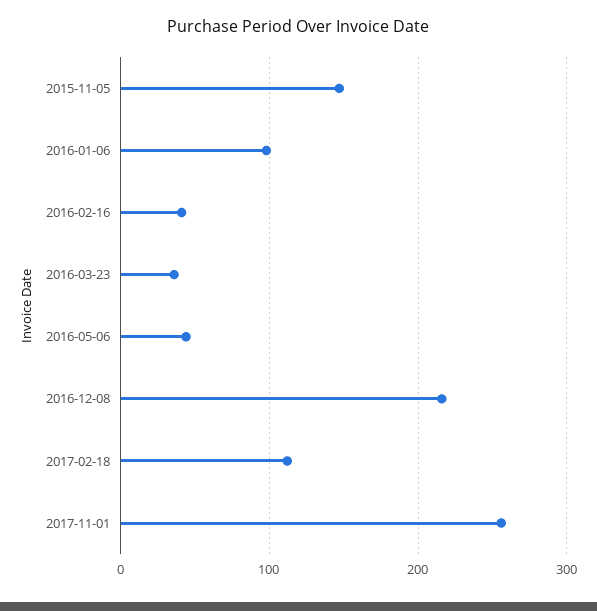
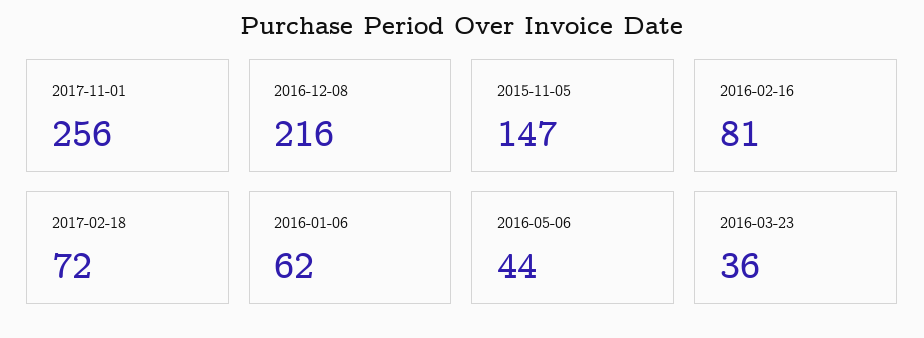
  {
    "2015-11-05": 147,
-   "2016-01-06": 100,
+   "2016-01-06": 62,
-   "2016-02-16": 40,
+   "2016-02-16": 81,
    "2016-03-23": 36,
    "2016-05-06": 44,
    "2016-12-08": 216,
-   "2017-02-18": 110,
+   "2017-02-18": 72,
    "2017-11-01": 256
  }

